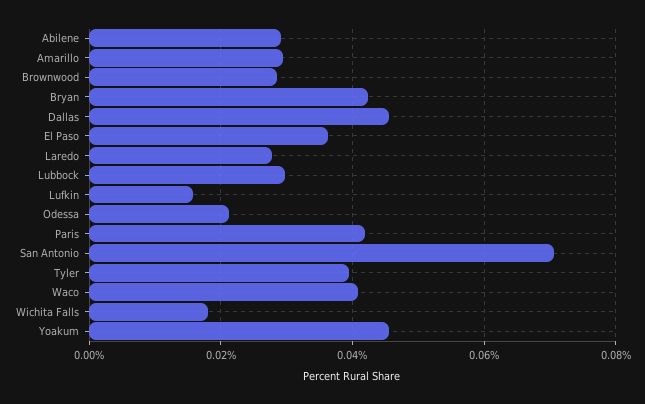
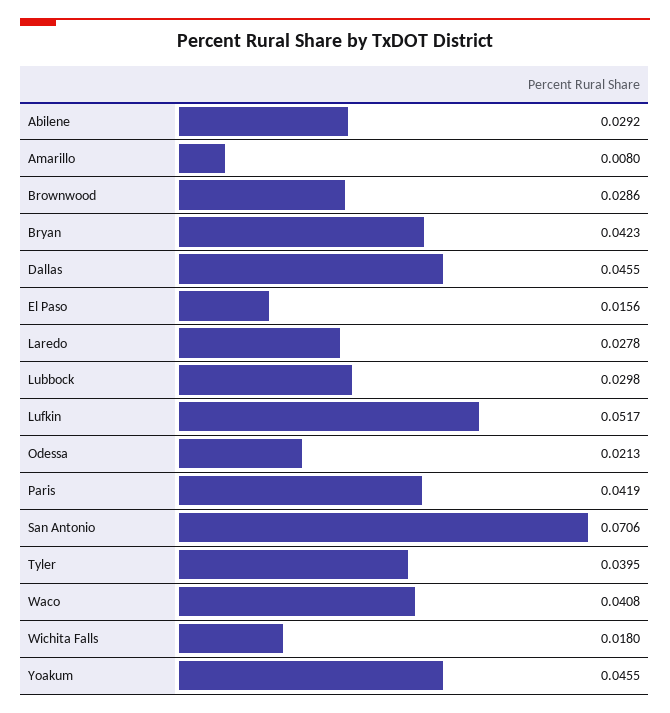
  {
    "Abilene": 0.0292,
-   "Amarillo": 0.03,
+   "Amarillo": 0.008,
    "Brownwood": 0.0286,
    "Bryan": 0.0423,
    "Dallas": 0.0455,
-   "El Paso": 0.036,
+   "El Paso": 0.0156,
    "Laredo": 0.0278,
    "Lubbock": 0.0298,
-   "Lufkin": 0.016,
+   "Lufkin": 0.0517,
    "Odessa": 0.0213,
    "Paris": 0.0419,
    "San Antonio": 0.0706,
    "Tyler": 0.0395,
    "Waco": 0.0408,
    "Wichita Falls": 0.018,
    "Yoakum": 0.0455
  }

